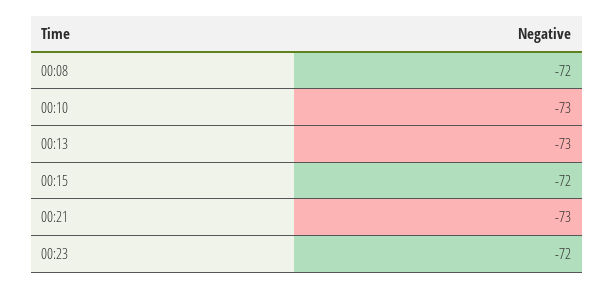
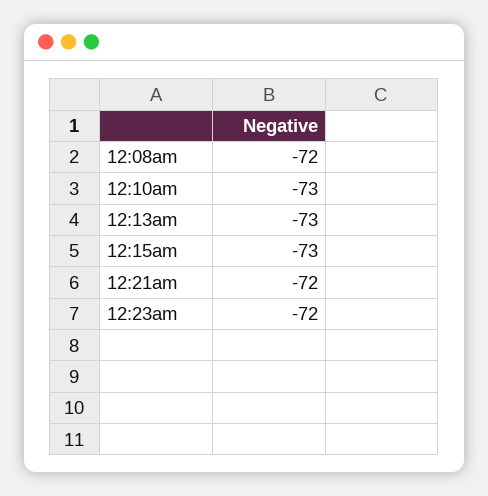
  {
    "00:08": -72,
    "00:10": -73,
    "00:13": -73,
-   "00:15": -72,
+   "00:15": -73,
-   "00:21": -73,
+   "00:21": -72,
    "00:23": -72
  }

